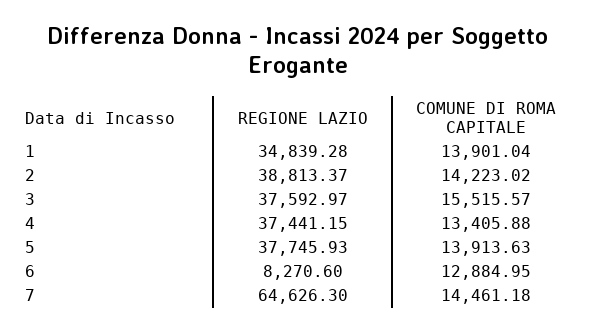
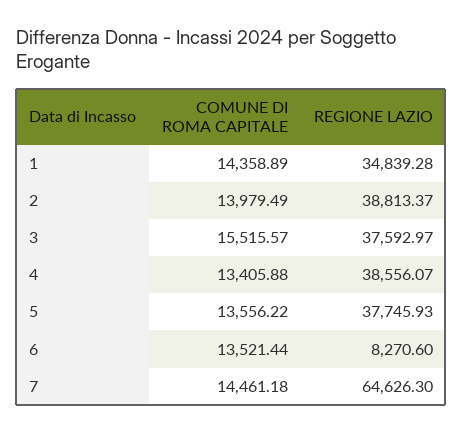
  {
    "REGIONE LAZIO": {
      "1": 34839.28,
      "2": 38813.37,
      "3": 37592.97,
-     "4": 37441.15,
+     "4": 38556.07,
      "5": 37745.93,
      "6": 8270.6,
      "7": 64626.3
    },
    "COMUNE DI ROMA CAPITALE": {
-     "1": 13901.04,
+     "1": 14358.89,
-     "2": 14223.02,
+     "2": 13979.49,
      "3": 15515.57,
      "4": 13405.88,
-     "5": 13913.63,
+     "5": 13556.22,
-     "6": 12884.95,
+     "6": 13521.44,
      "7": 14461.18
    }
  }

